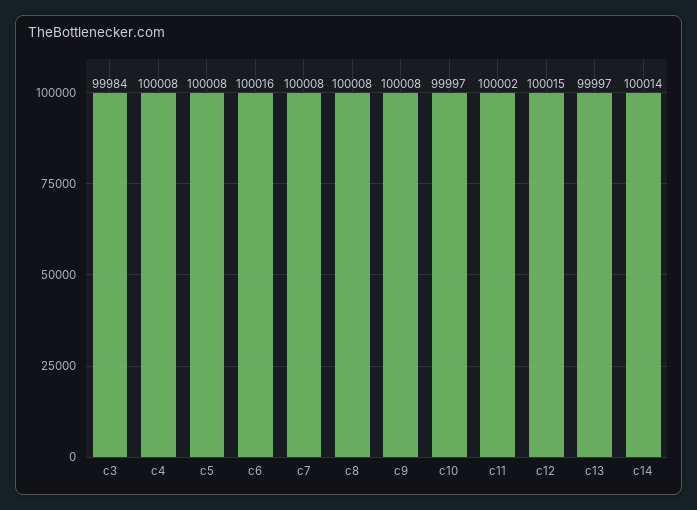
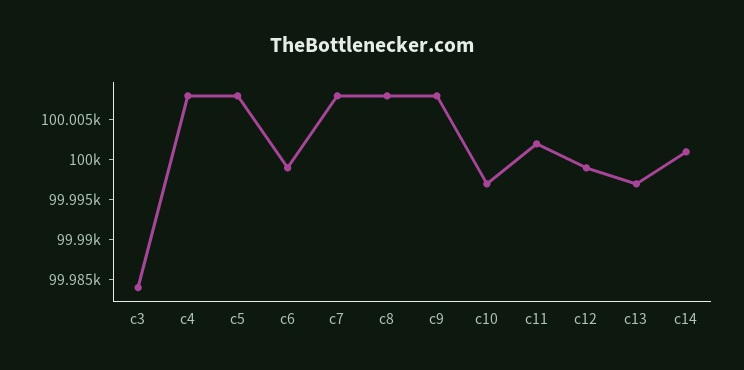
  {
    "c3": 99984,
    "c4": 100008,
    "c5": 100008,
-   "c6": 100016,
+   "c6": 100000,
    "c7": 100008,
    "c8": 100008,
    "c9": 100008,
    "c10": 99997,
    "c11": 100002,
-   "c12": 100015,
+   "c12": 100000,
    "c13": 99997,
-   "c14": 100014
+   "c14": 100000
  }

